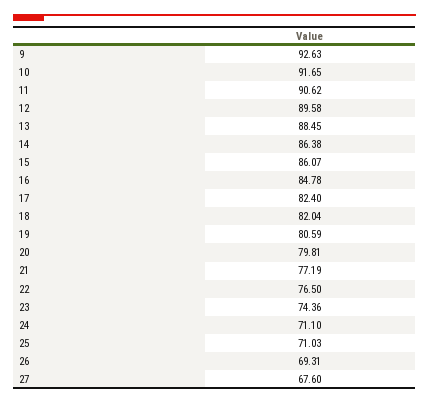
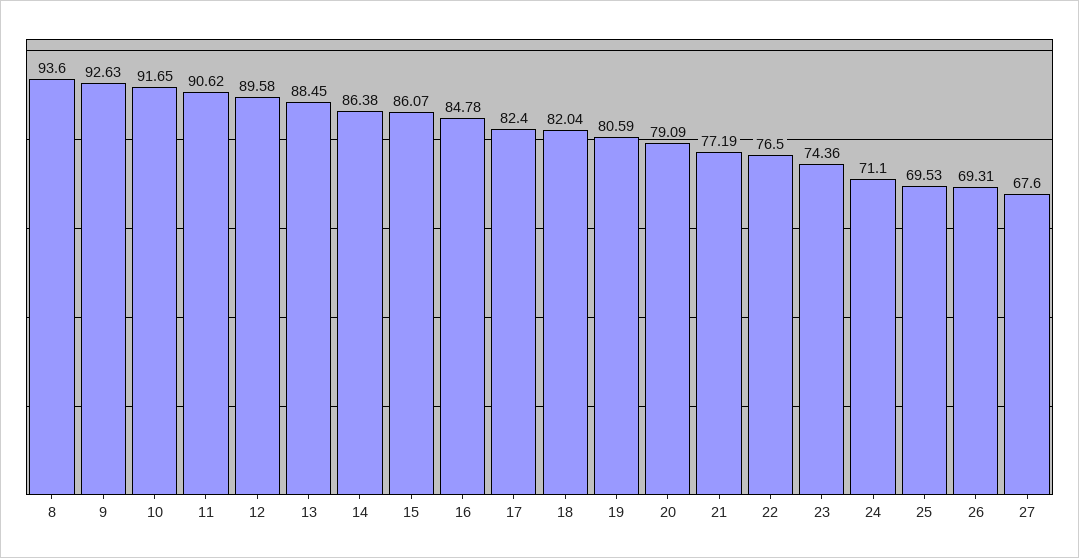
  {
    "9": 92.63,
    "10": 91.65,
    "11": 90.62,
    "12": 89.58,
    "13": 88.45,
    "14": 86.38,
    "15": 86.07,
    "16": 84.78,
    "17": 82.4,
    "18": 82.04,
    "19": 80.59,
-   "20": 79.81,
+   "20": 79.09,
    "21": 77.19,
    "22": 76.5,
    "23": 74.36,
    "24": 71.1,
-   "25": 71.03,
+   "25": 69.53,
    "26": 69.31,
-   "27": 67.6
+   "27": 67.6,
+   "8": 93.6
  }

